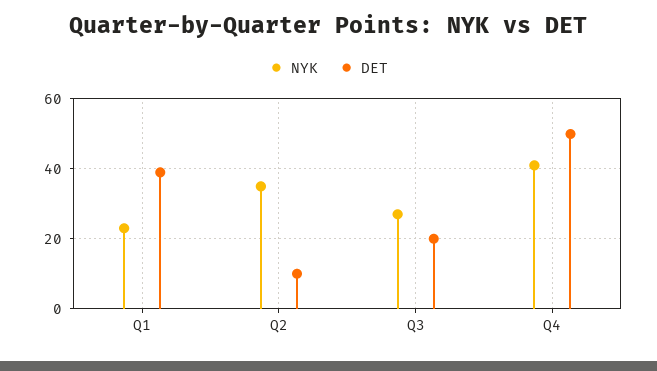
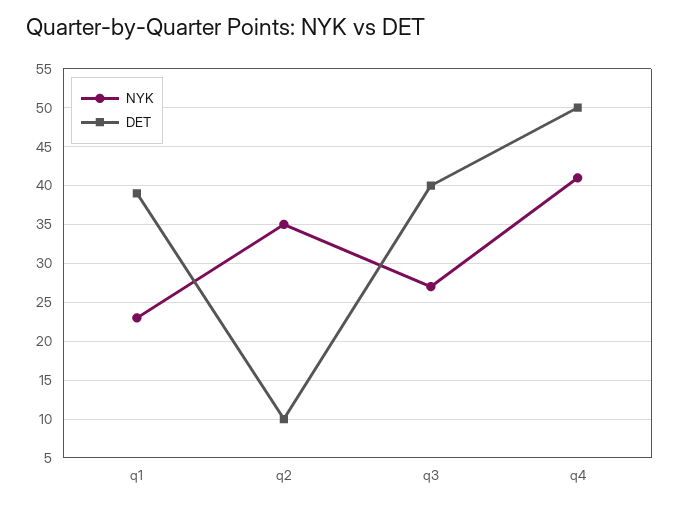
  {
    "NYK": {
      "Q1": 23,
      "Q2": 35,
      "Q3": 27,
      "Q4": 41
    },
    "DET": {
      "Q1": 39,
      "Q2": 10,
-     "Q3": 20,
+     "Q3": 40,
      "Q4": 50
    }
  }

